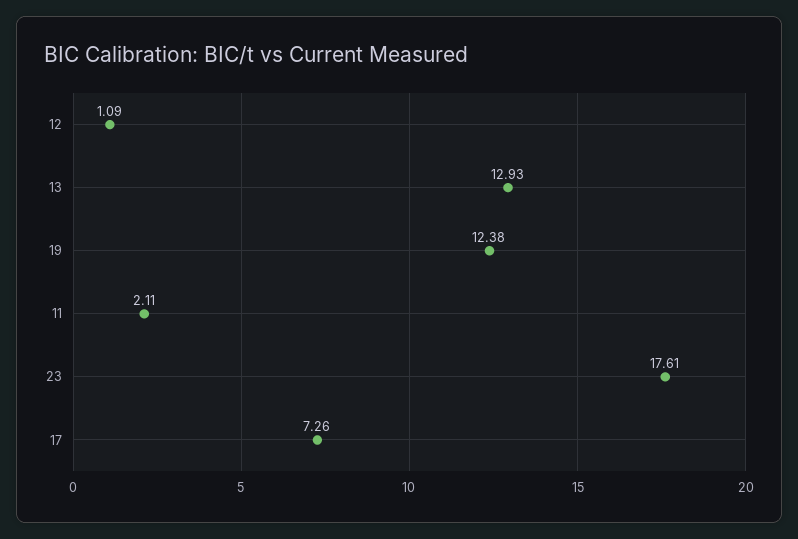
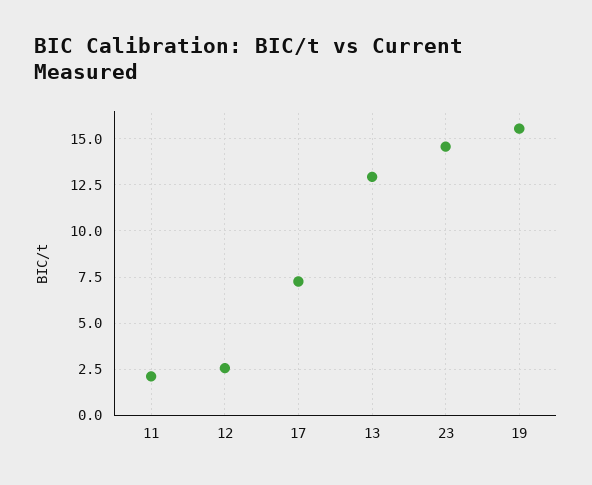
  {
-   "12": 1.09,
+   "12": 2.5,
    "13": 12.93,
-   "19": 12.38,
+   "19": 15.5,
    "11": 2.11,
-   "23": 17.61,
+   "23": 14.5,
    "17": 7.26
  }

